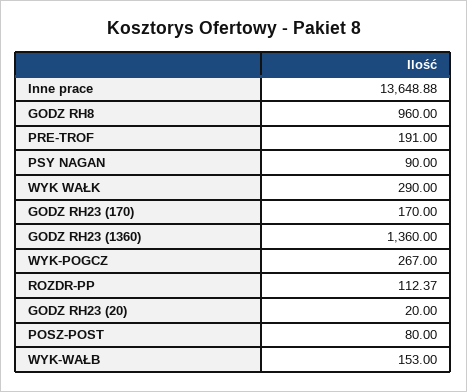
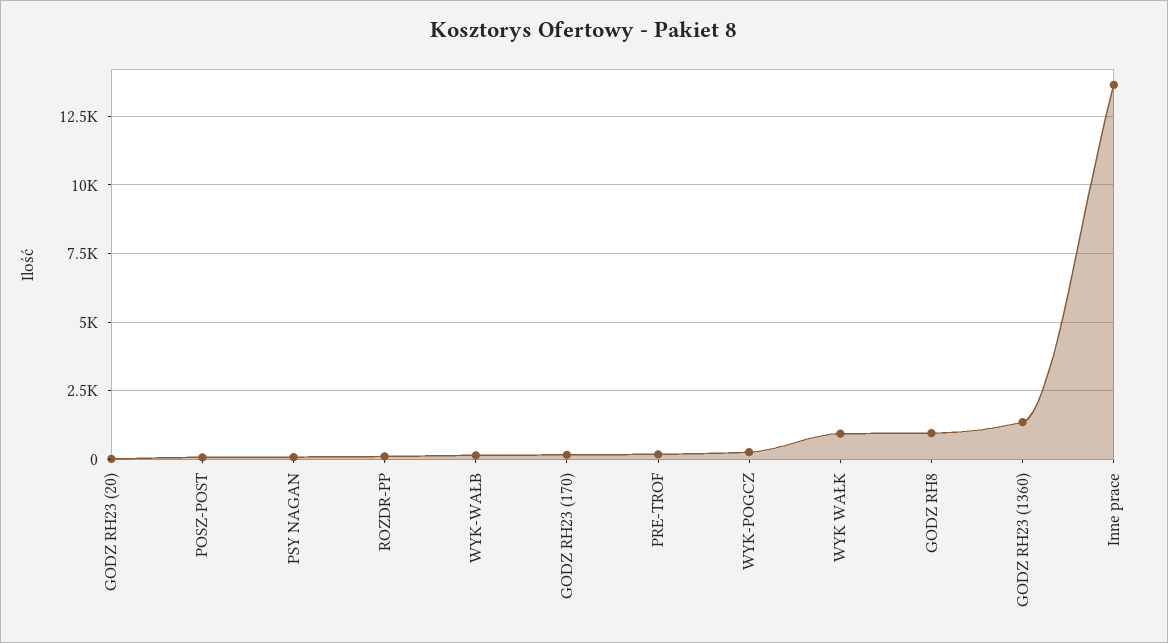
  {
    "Inne prace": 13648.88,
    "GODZ RH8": 960,
    "PRE-TROF": 191,
    "PSY NAGAN": 90,
-   "WYK WAŁK": 290,
+   "WYK WAŁK": 1000,
    "GODZ RH23 (170)": 170,
    "GODZ RH23 (1360)": 1360,
    "WYK-POGCZ": 267,
    "ROZDR-PP": 112.37,
    "GODZ RH23 (20)": 20,
    "POSZ-POST": 80,
    "WYK-WAŁB": 153
  }

